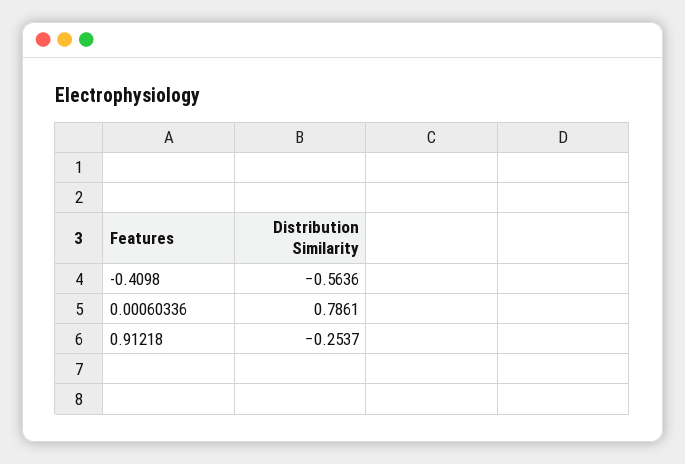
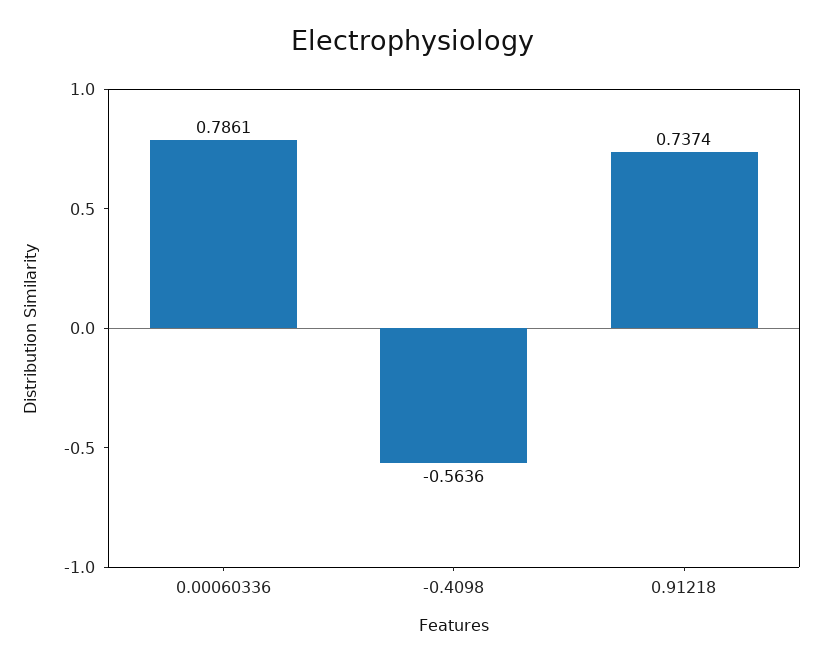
  {
    "-0.4098": -0.5636,
    "0.00060336": 0.7861,
-   "0.91218": -0.2537
+   "0.91218": 0.7374
  }

